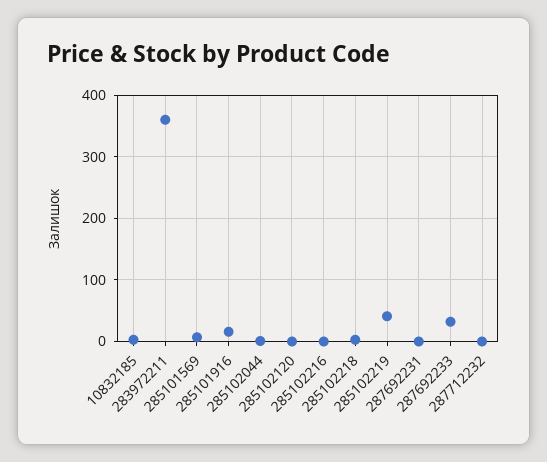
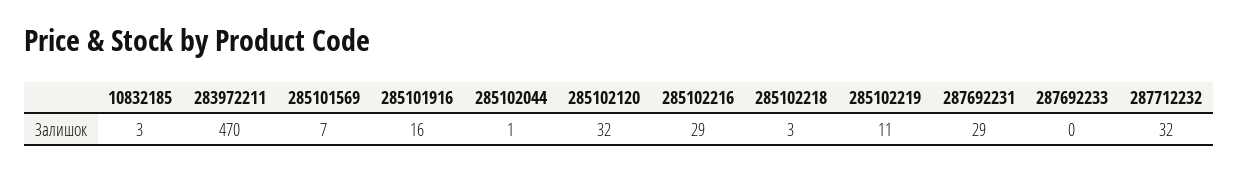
  {
    "10832185": 3,
-   "283972211": 360,
+   "283972211": 470,
    "285101569": 7,
    "285101916": 16,
    "285102044": 1,
-   "285102120": 0,
+   "285102120": 32,
-   "285102216": 0,
+   "285102216": 29,
    "285102218": 3,
-   "285102219": 40,
+   "285102219": 11,
-   "287692231": 0,
+   "287692231": 29,
-   "287692233": 30,
+   "287692233": 0,
-   "287712232": 0
+   "287712232": 32
  }

